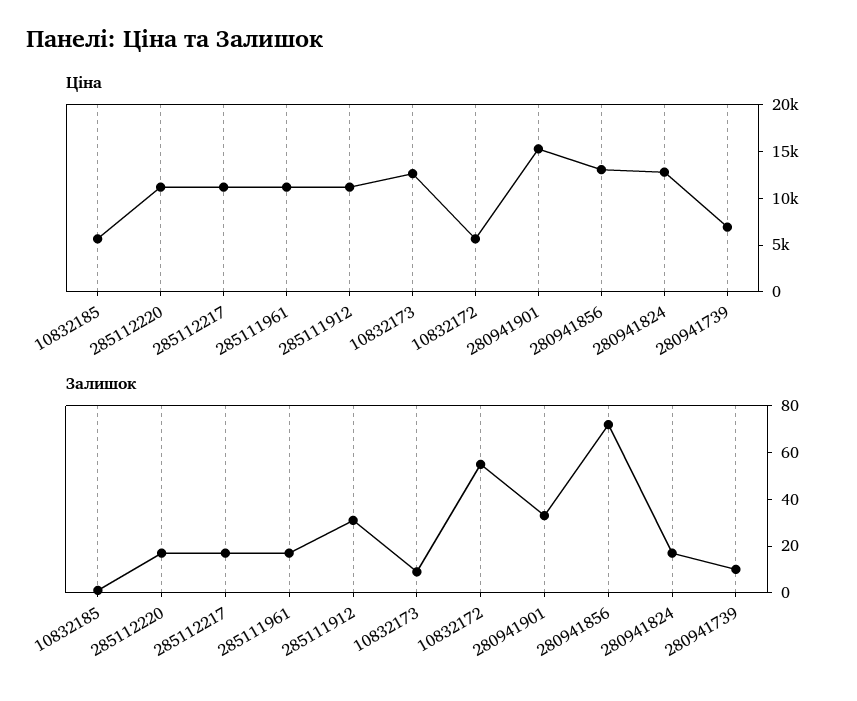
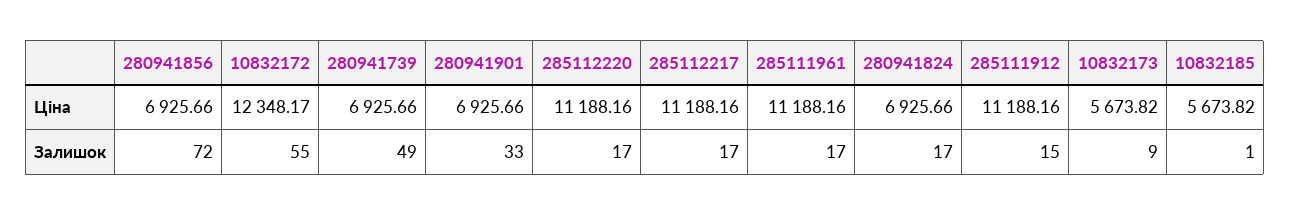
  {
    "Ціна": {
      "10832185": 5673.82,
      "285112220": 11188.16,
      "285112217": 11188.16,
      "285111961": 11188.16,
      "285111912": 11188.16,
-     "10832173": 13000,
+     "10832173": 5673.82,
-     "10832172": 6000,
+     "10832172": 12348.17,
-     "280941901": 15000,
+     "280941901": 6925.66,
-     "280941856": 13000,
+     "280941856": 6925.66,
-     "280941824": 13000,
+     "280941824": 6925.66,
      "280941739": 6925.66
    },
    "Залишок": {
      "10832185": 1,
      "285112220": 17,
      "285112217": 17,
      "285111961": 17,
-     "285111912": 30,
+     "285111912": 15,
      "10832173": 9,
      "10832172": 55,
      "280941901": 33,
      "280941856": 72,
      "280941824": 17,
-     "280941739": 10
+     "280941739": 49
    }
  }

